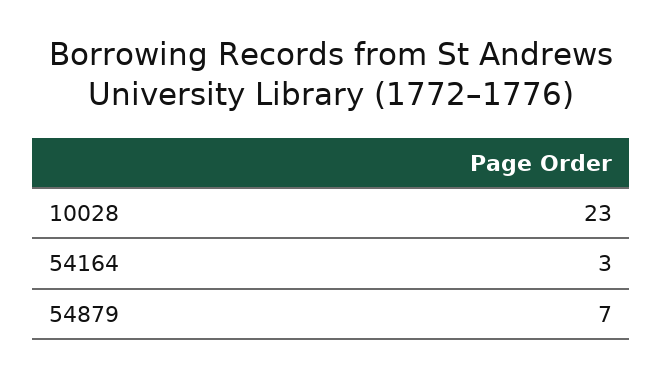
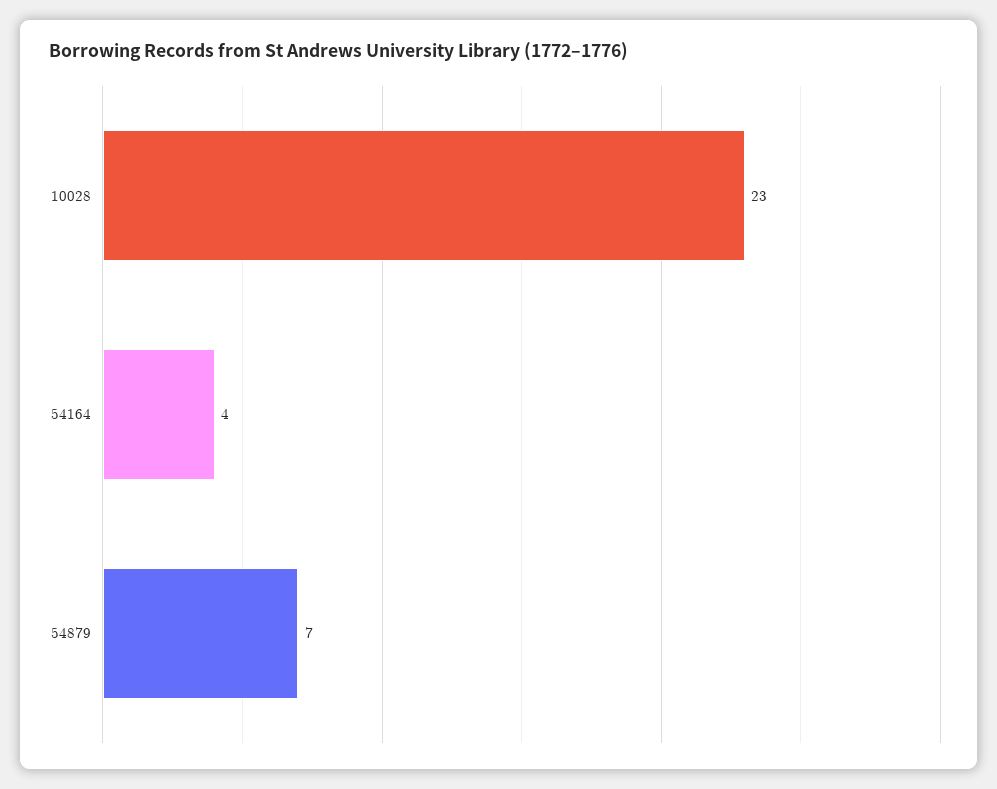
  {
    "10028": 23,
-   "54164": 3,
+   "54164": 4,
    "54879": 7
  }

